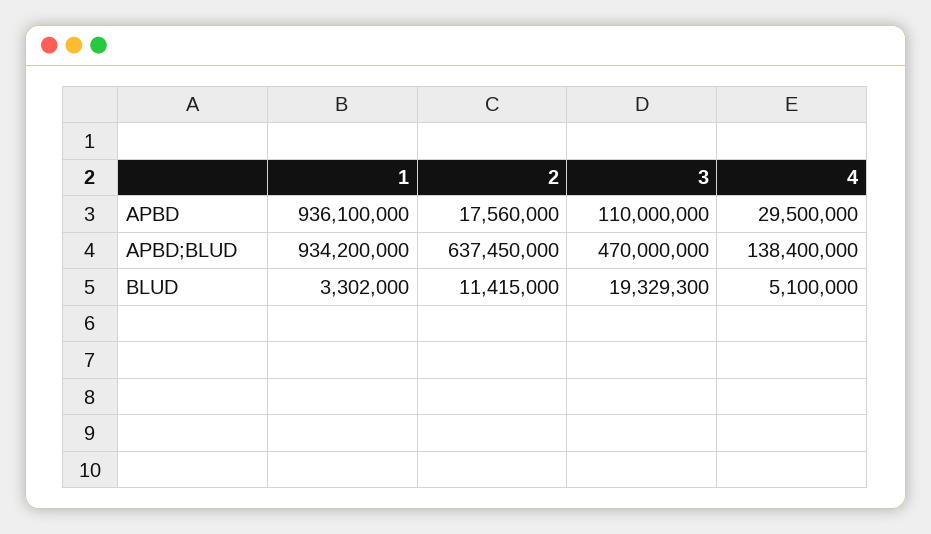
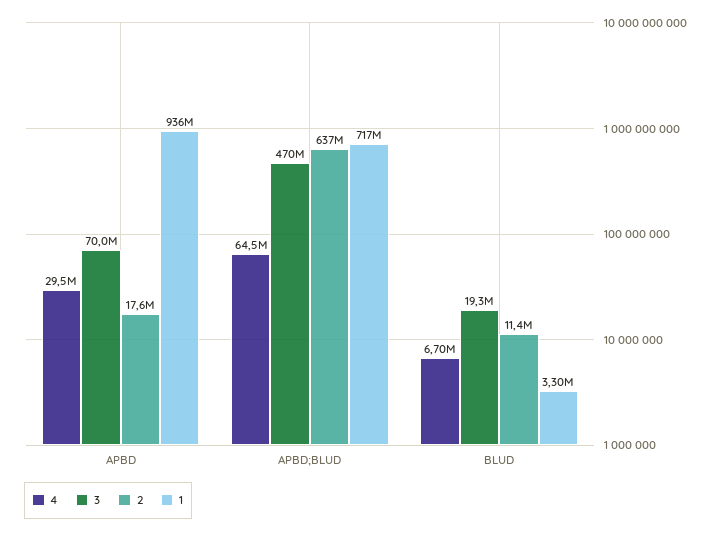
  {
    "1": {
      "APBD": 936100000,
-     "APBD;BLUD": 934200000,
+     "APBD;BLUD": 717000000,
      "BLUD": 3302000
    },
    "2": {
      "APBD": 17560000,
      "APBD;BLUD": 637450000,
      "BLUD": 11415000
    },
    "3": {
-     "APBD": 110000000,
+     "APBD": 70000000,
      "APBD;BLUD": 470000000,
      "BLUD": 19329300
    },
    "4": {
      "APBD": 29500000,
-     "APBD;BLUD": 138400000,
+     "APBD;BLUD": 64500000,
-     "BLUD": 5100000
+     "BLUD": 6700000
    }
  }

